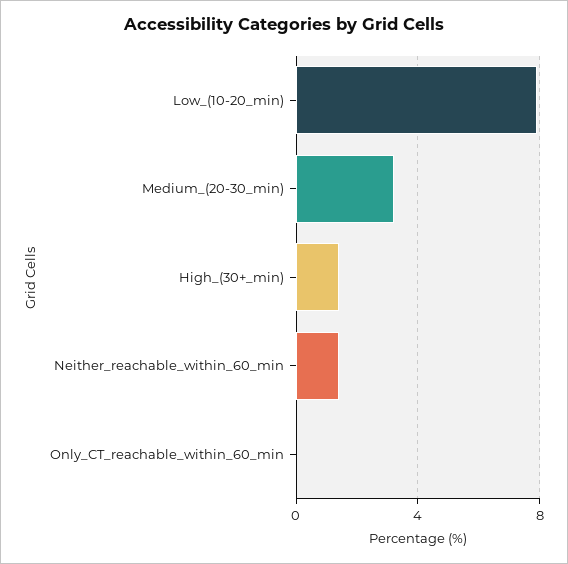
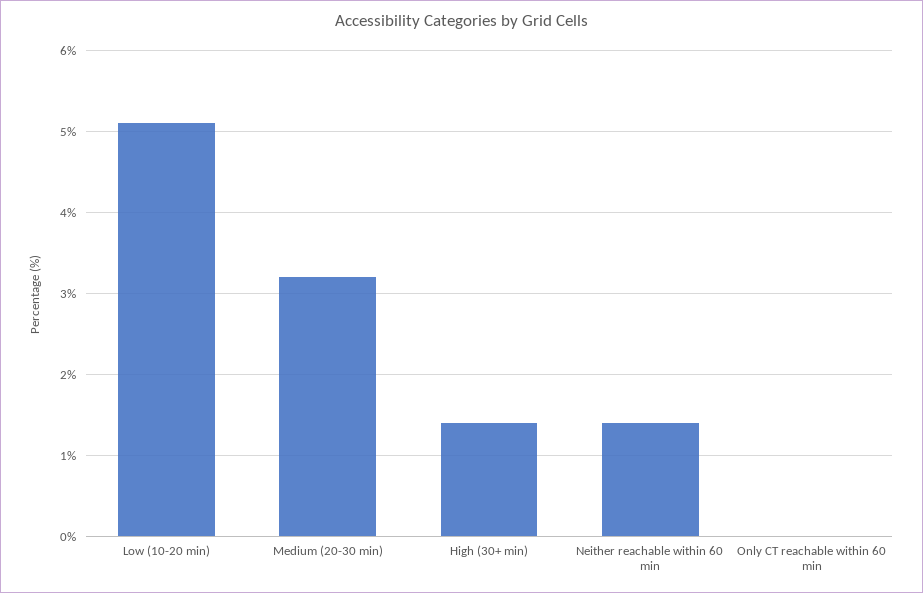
  {
-   "Low_(10-20_min)": 8,
+   "Low_(10-20_min)": 5.1,
    "Medium_(20-30_min)": 3.2,
    "High_(30+_min)": 1.4,
    "Neither_reachable_within_60_min": 1.4,
    "Only_CT_reachable_within_60_min": 0
  }

